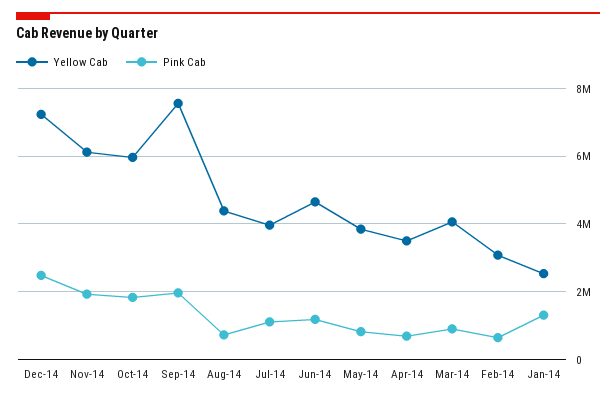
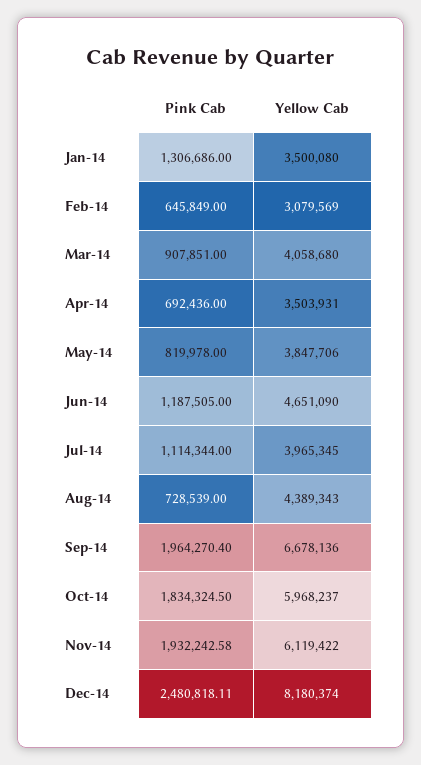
  {
    "Yellow Cab": {
-     "Dec-14": 7200000,
+     "Dec-14": 8180374,
      "Nov-14": 6119422,
      "Oct-14": 5968237,
-     "Sep-14": 7600000,
+     "Sep-14": 6678136,
      "Aug-14": 4389343,
      "Jul-14": 3965345,
      "Jun-14": 4651090,
      "May-14": 3847706,
      "Apr-14": 3503931,
      "Mar-14": 4058680,
      "Feb-14": 3079569,
-     "Jan-14": 2600000
+     "Jan-14": 3500080
    },
    "Pink Cab": {
      "Dec-14": 2480818.11,
      "Nov-14": 1932242.58,
      "Oct-14": 1834324.5,
      "Sep-14": 1964270.4,
      "Aug-14": 728539,
      "Jul-14": 1114344,
      "Jun-14": 1187505,
      "May-14": 819978,
      "Apr-14": 692436,
      "Mar-14": 907851,
      "Feb-14": 645849,
      "Jan-14": 1306686
    }
  }

